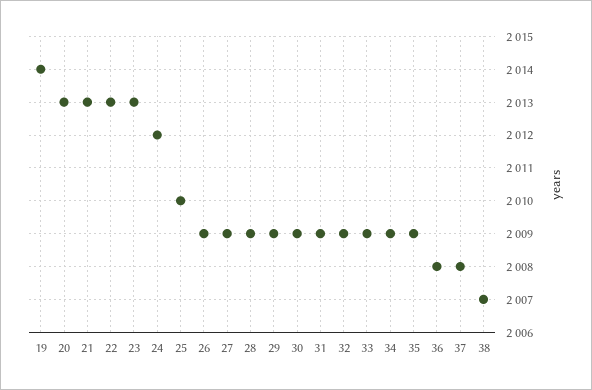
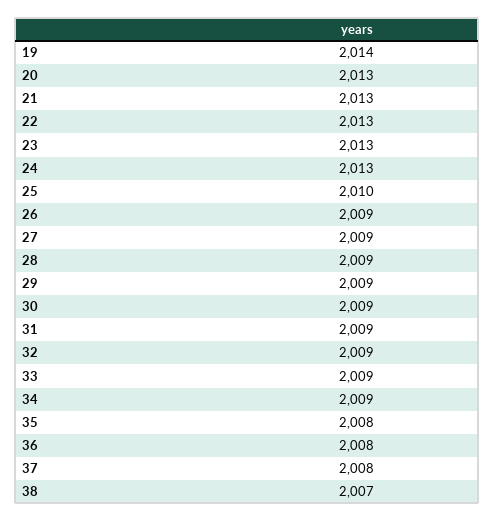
  {
    "19": 2014,
    "20": 2013,
    "21": 2013,
    "22": 2013,
    "23": 2013,
-   "24": 2012,
+   "24": 2013,
    "25": 2010,
    "26": 2009,
    "27": 2009,
    "28": 2009,
    "29": 2009,
    "30": 2009,
    "31": 2009,
    "32": 2009,
    "33": 2009,
    "34": 2009,
-   "35": 2009,
+   "35": 2008,
    "36": 2008,
    "37": 2008,
    "38": 2007
  }

